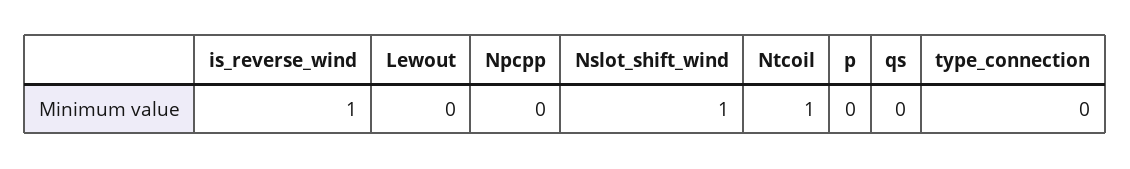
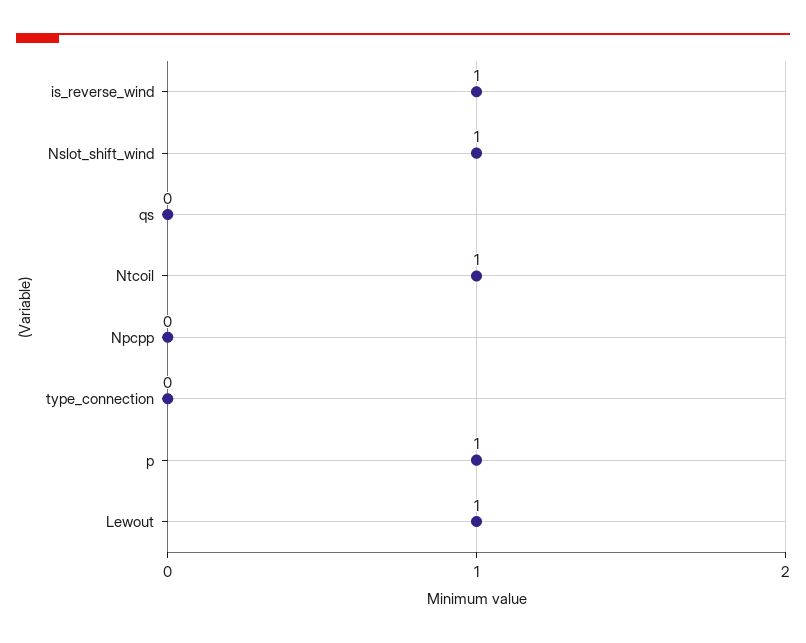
  {
    "is_reverse_wind": 1,
-   "Lewout": 0,
+   "Lewout": 1,
    "Npcpp": 0,
    "Nslot_shift_wind": 1,
    "Ntcoil": 1,
-   "p": 0,
+   "p": 1,
    "qs": 0,
    "type_connection": 0
  }

